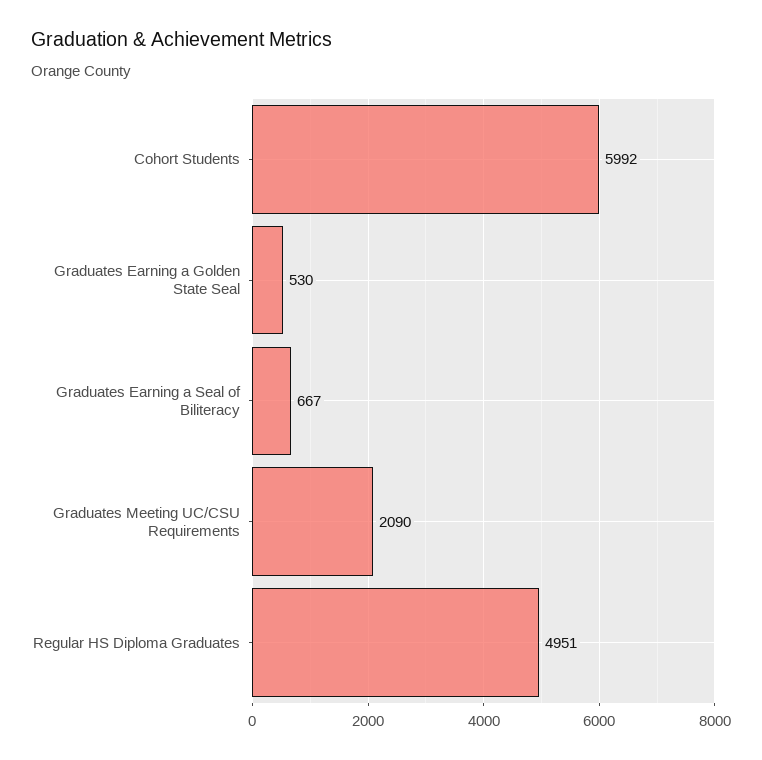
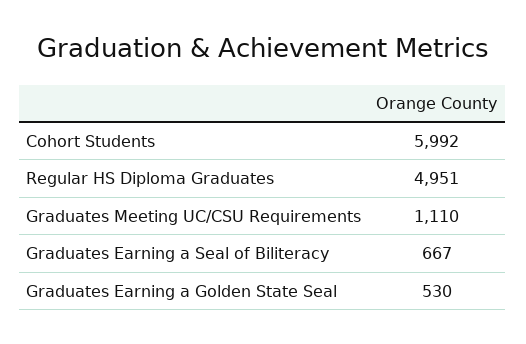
  {
    "Cohort Students": 5992,
    "Graduates Earning a Golden State Seal": 530,
    "Graduates Earning a Seal of Biliteracy": 667,
-   "Graduates Meeting UC/CSU Requirements": 2090,
+   "Graduates Meeting UC/CSU Requirements": 1110,
    "Regular HS Diploma Graduates": 4951
  }

